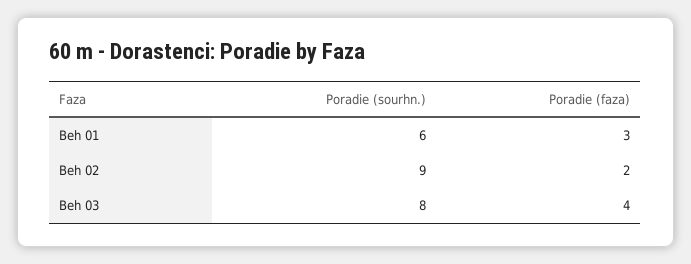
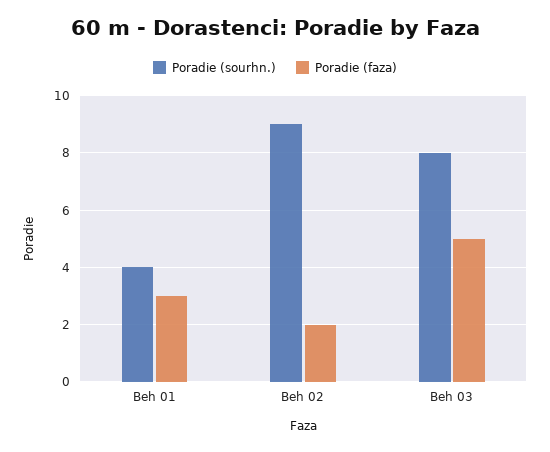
  {
    "Poradie (sourhn.)": {
-     "Beh 01": 6,
+     "Beh 01": 4,
      "Beh 02": 9,
      "Beh 03": 8
    },
    "Poradie (faza)": {
      "Beh 01": 3,
      "Beh 02": 2,
-     "Beh 03": 4
+     "Beh 03": 5
    }
  }

